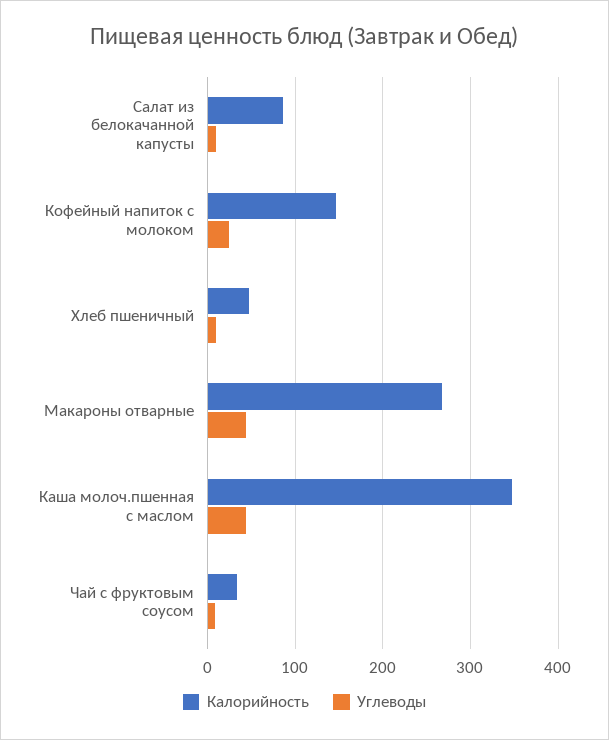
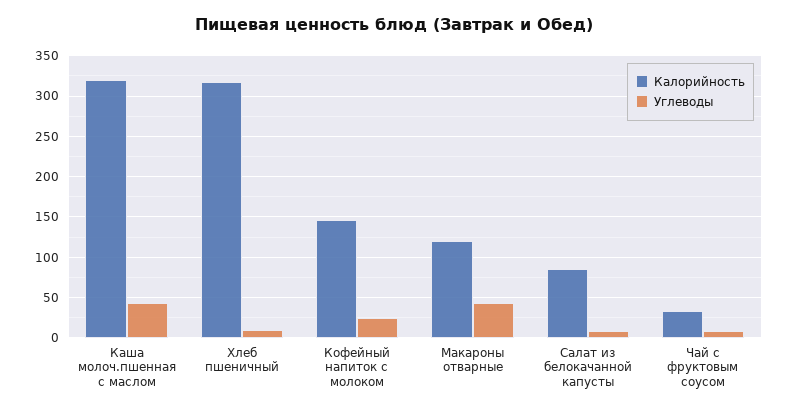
  {
    "Калорийность": {
      "Салат из белокачанной капусты": 90,
      "Кофейный напиток с молоком": 150,
-     "Хлеб пшеничный": 50,
+     "Хлеб пшеничный": 320,
-     "Макароны отварные": 270,
+     "Макароны отварные": 120,
-     "Каша молоч.пшенная с маслом": 350,
+     "Каша молоч.пшенная с маслом": 320,
      "Чай с фруктовым соусом": 30
    },
    "Углеводы": {
      "Салат из белокачанной капусты": 10,
      "Кофейный напиток с молоком": 20,
      "Хлеб пшеничный": 10,
      "Макароны отварные": 40,
      "Каша молоч.пшенная с маслом": 40,
      "Чай с фруктовым соусом": 10
    }
  }

